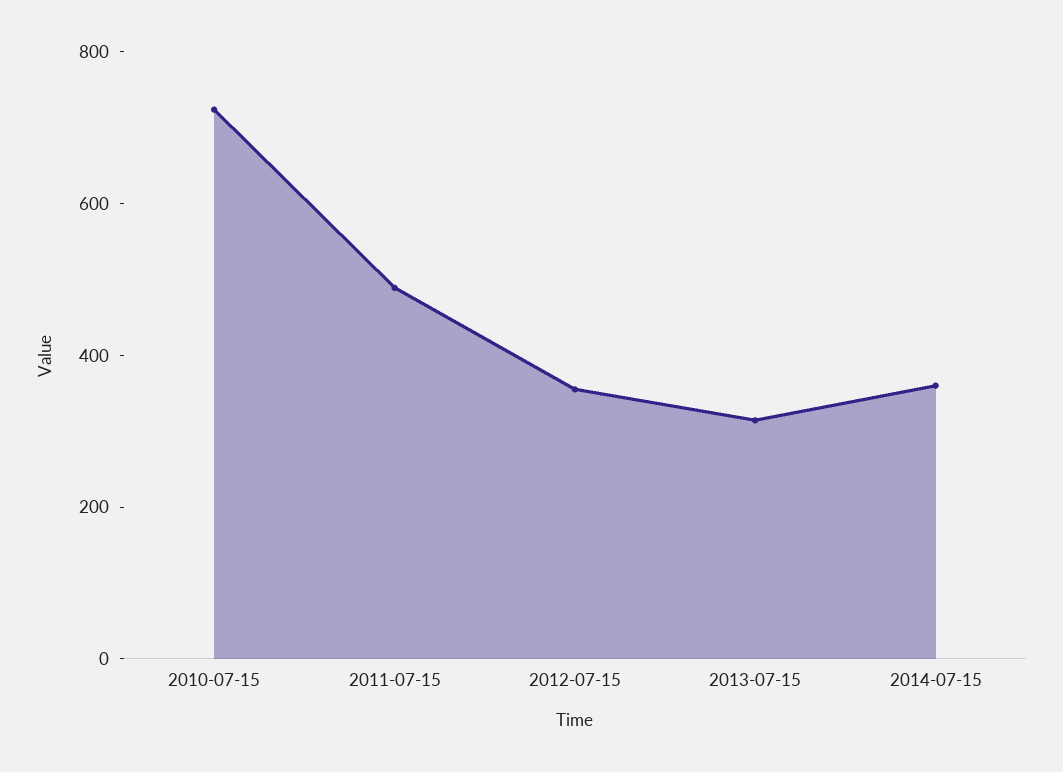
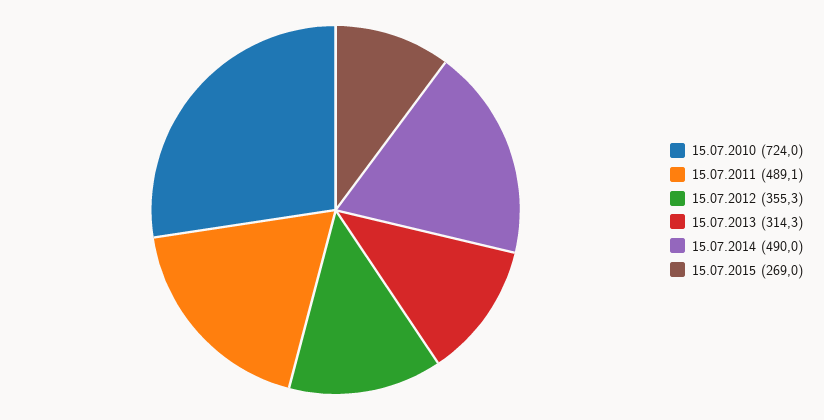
  {
    "2010-07-15": 724,
    "2011-07-15": 489.1,
    "2012-07-15": 355.3,
    "2013-07-15": 314.3,
-   "2014-07-15": 350
+   "2014-07-15": 490,
+   "15.07.2015": 269
  }

